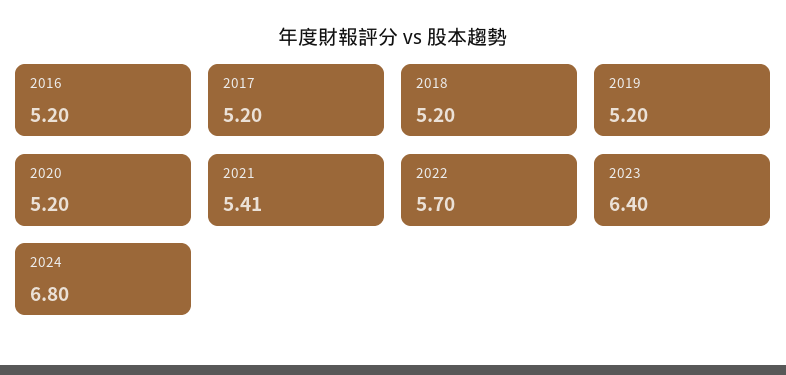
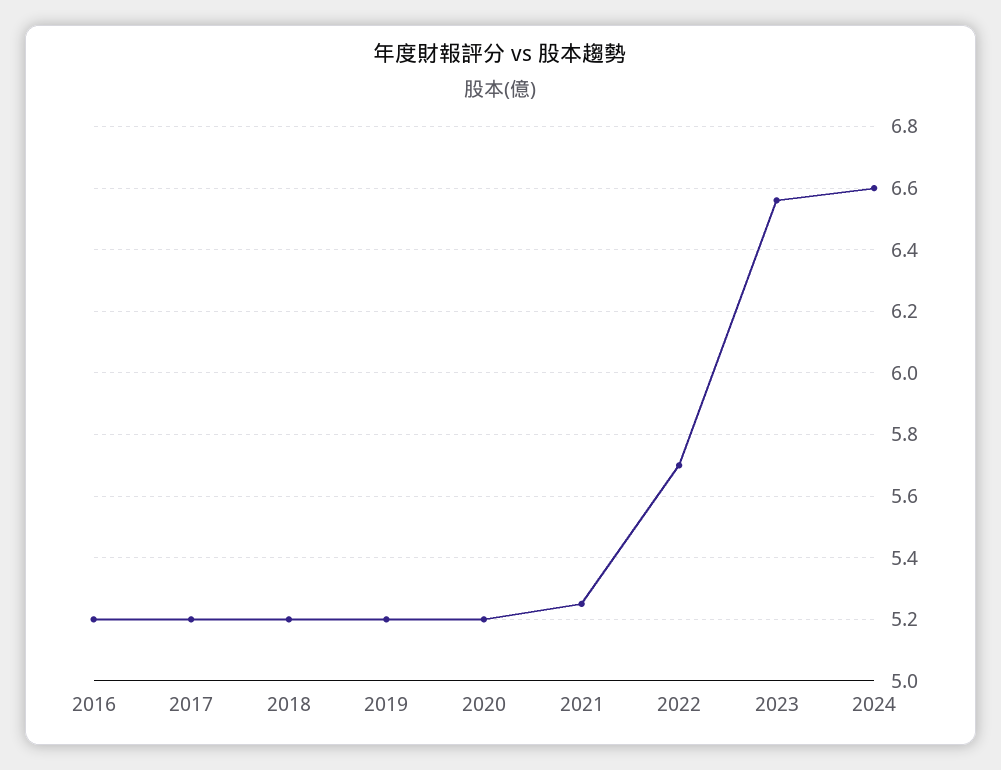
  {
    "2016": 5.2,
    "2017": 5.2,
    "2018": 5.2,
    "2019": 5.2,
    "2020": 5.2,
-   "2021": 5.41,
+   "2021": 5.25,
    "2022": 5.7,
-   "2023": 6.4,
+   "2023": 6.55,
-   "2024": 6.8
+   "2024": 6.6
  }

